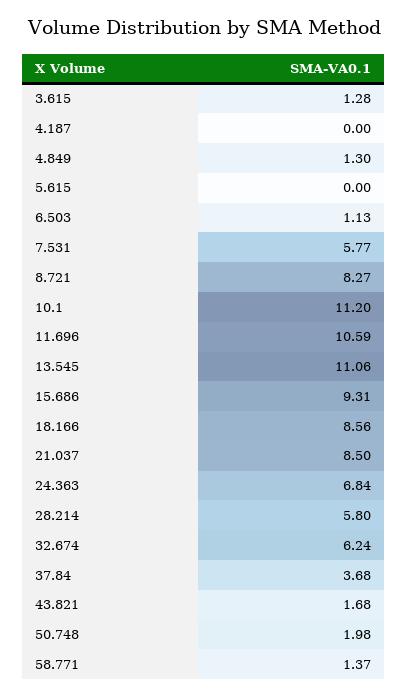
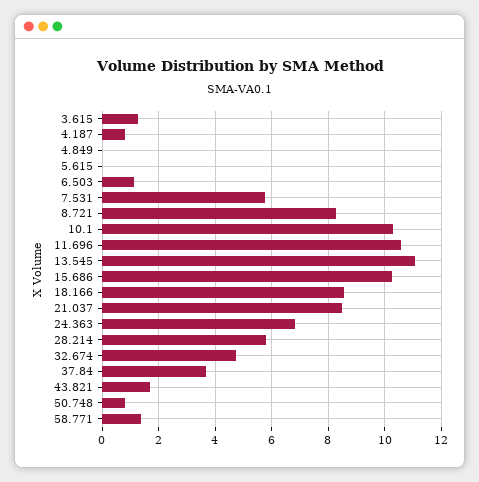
  {
    "3.615": 1.28,
-   "4.187": 0,
+   "4.187": 0.75,
-   "4.849": 1.3,
+   "4.849": 0,
    "5.615": 0,
    "6.503": 1.13,
    "7.531": 5.77,
    "8.721": 8.27,
-   "10.1": 11.2,
+   "10.1": 10.25,
    "11.696": 10.59,
    "13.545": 11.06,
-   "15.686": 9.31,
+   "15.686": 10.25,
    "18.166": 8.56,
    "21.037": 8.5,
    "24.363": 6.84,
    "28.214": 5.8,
-   "32.674": 6.24,
+   "32.674": 4.75,
    "37.84": 3.68,
    "43.821": 1.68,
-   "50.748": 1.98,
+   "50.748": 0.75,
    "58.771": 1.37
  }

